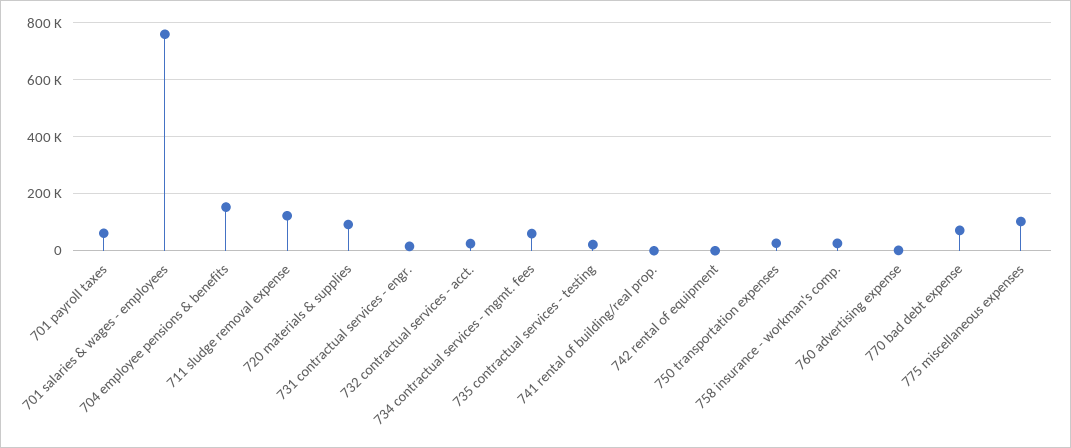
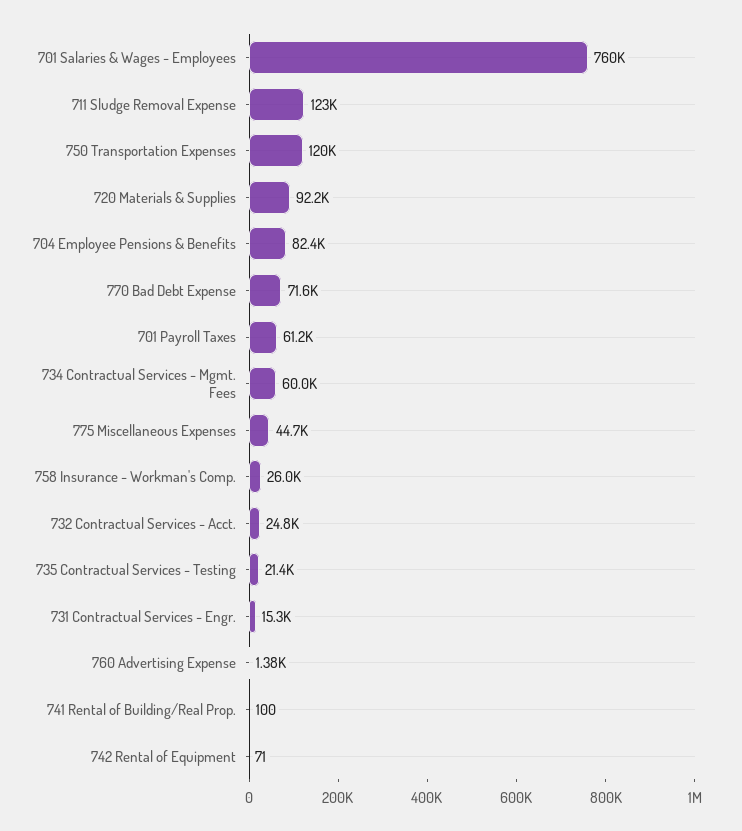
  {
    "701 payroll taxes": 61200,
    "701 salaries & wages - employees": 760000,
-   "704 employee pensions & benefits": 150000,
+   "704 employee pensions & benefits": 82400,
    "711 sludge removal expense": 123000,
    "720 materials & supplies": 92200,
    "731 contractual services - engr.": 15300,
    "732 contractual services - acct.": 24800,
    "734 contractual services - mgmt. fees": 60000,
    "735 contractual services - testing": 21400,
    "741 rental of building/real prop.": 100,
    "742 rental of equipment": 71,
-   "750 transportation expenses": 25000,
+   "750 transportation expenses": 120000,
    "758 insurance - workman's comp.": 26000,
    "760 advertising expense": 1380,
    "770 bad debt expense": 71600,
-   "775 miscellaneous expenses": 100000
+   "775 miscellaneous expenses": 44700
  }

